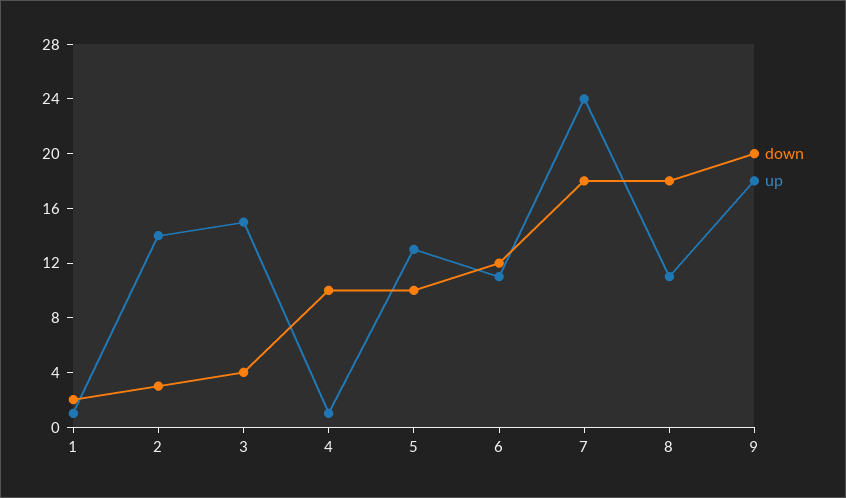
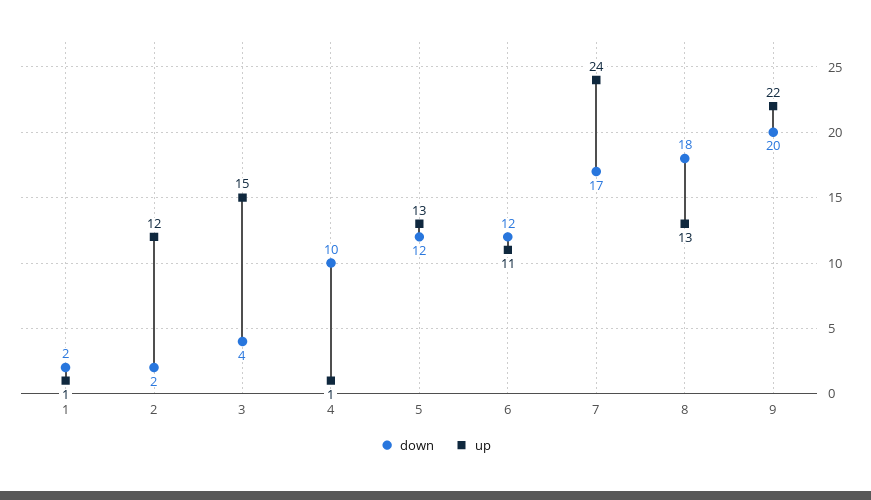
  {
    "down": {
      "1": 2,
-     "2": 3,
+     "2": 2,
      "3": 4,
      "4": 10,
-     "5": 10,
+     "5": 12,
      "6": 12,
-     "7": 18,
+     "7": 17,
      "8": 18,
      "9": 20
    },
    "up": {
      "1": 1,
-     "2": 14,
+     "2": 12,
      "3": 15,
      "4": 1,
      "5": 13,
      "6": 11,
      "7": 24,
-     "8": 11,
+     "8": 13,
-     "9": 18
+     "9": 22
    }
  }

